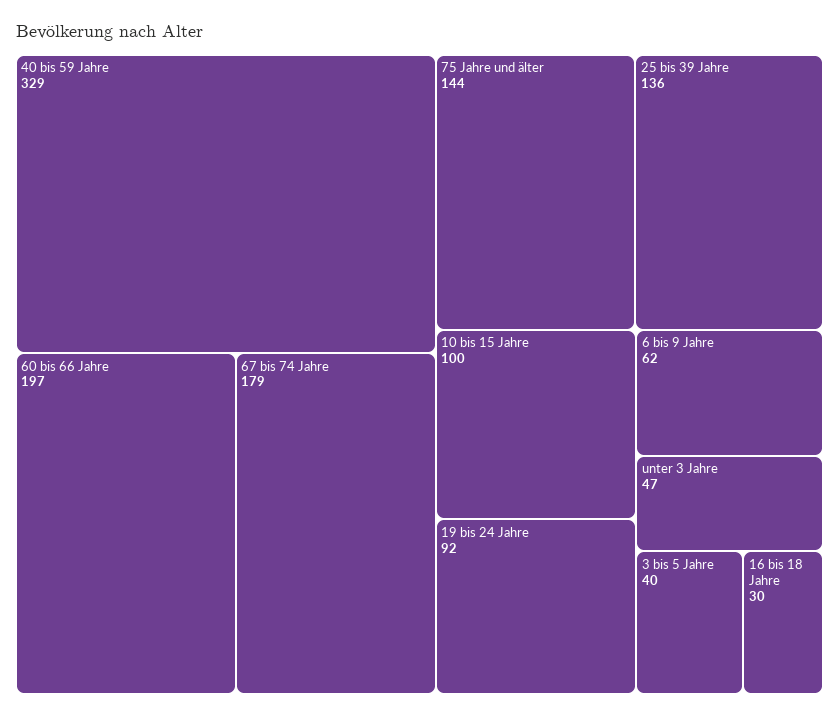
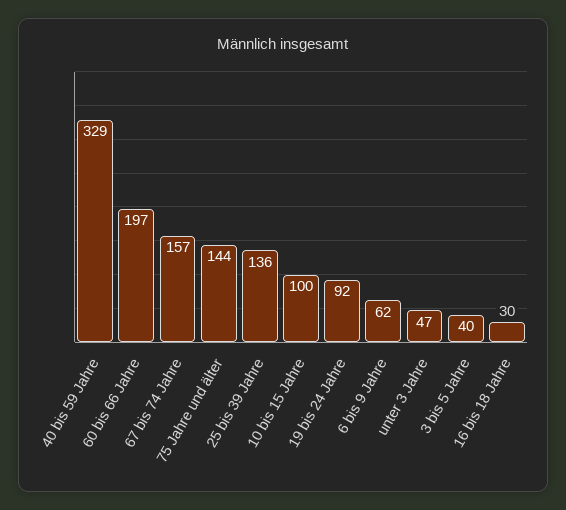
  {
    "40 bis 59 Jahre": 329,
    "60 bis 66 Jahre": 197,
-   "67 bis 74 Jahre": 179,
+   "67 bis 74 Jahre": 157,
    "75 Jahre und älter": 144,
    "25 bis 39 Jahre": 136,
    "10 bis 15 Jahre": 100,
    "19 bis 24 Jahre": 92,
    "6 bis 9 Jahre": 62,
    "unter 3 Jahre": 47,
    "3 bis 5 Jahre": 40,
    "16 bis 18 Jahre": 30
  }

